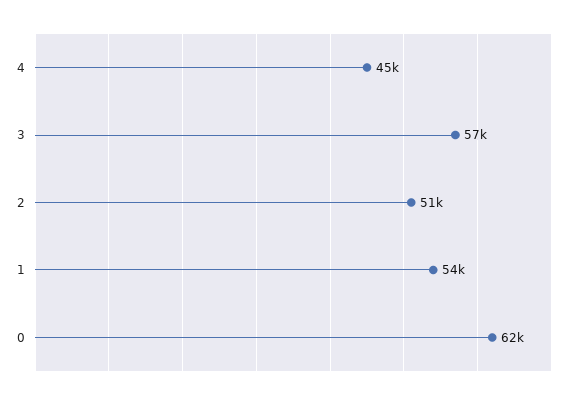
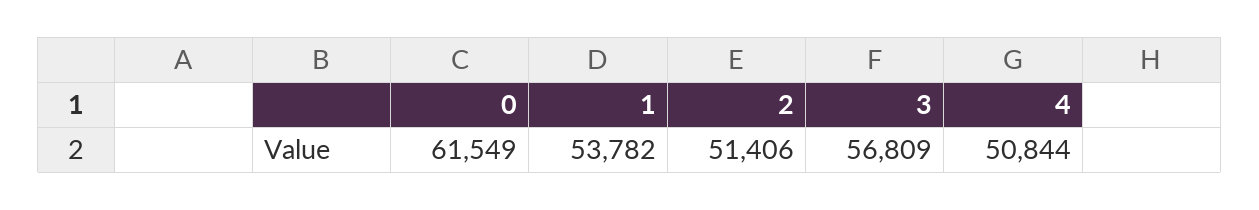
  {
-   "4": 45000,
+   "4": 50844,
    "3": 56809,
    "2": 51406,
    "1": 53782,
    "0": 61549
  }

